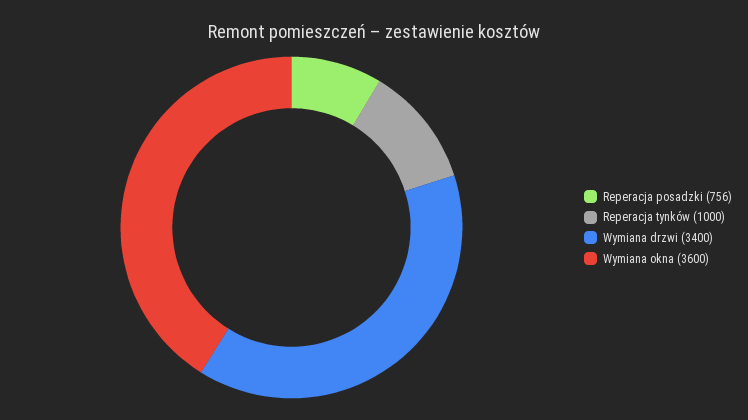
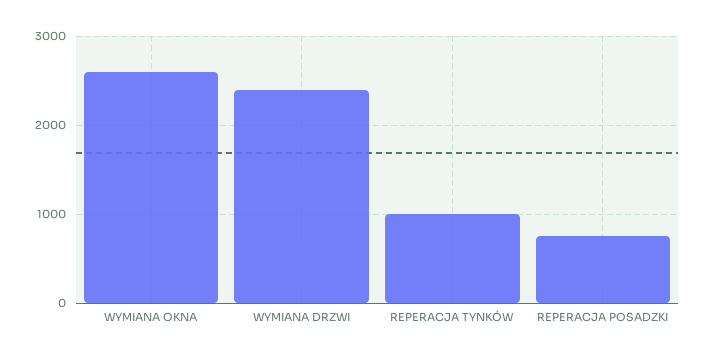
  {
    "Reperacja posadzki": 756,
    "Reperacja tynków": 1000,
-   "Wymiana drzwi": 3400,
+   "Wymiana drzwi": 2400,
-   "Wymiana okna": 3600
+   "Wymiana okna": 2600
  }

